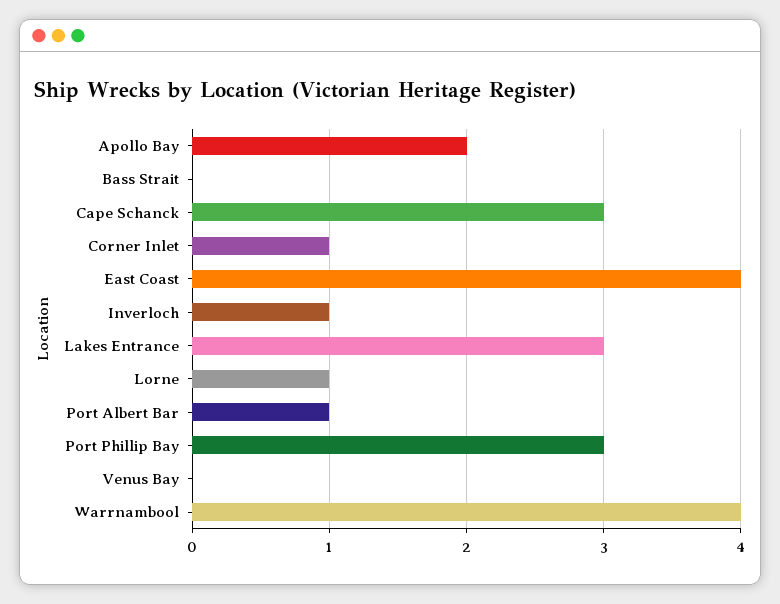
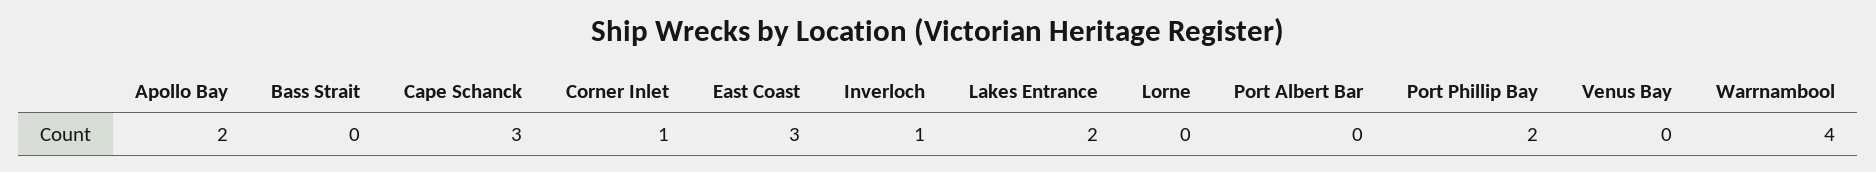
  {
    "Apollo Bay": 2,
    "Bass Strait": 0,
    "Cape Schanck": 3,
    "Corner Inlet": 1,
-   "East Coast": 4,
+   "East Coast": 3,
    "Inverloch": 1,
-   "Lakes Entrance": 3,
+   "Lakes Entrance": 2,
-   "Lorne": 1,
+   "Lorne": 0,
-   "Port Albert Bar": 1,
+   "Port Albert Bar": 0,
-   "Port Phillip Bay": 3,
+   "Port Phillip Bay": 2,
    "Venus Bay": 0,
    "Warrnambool": 4
  }

